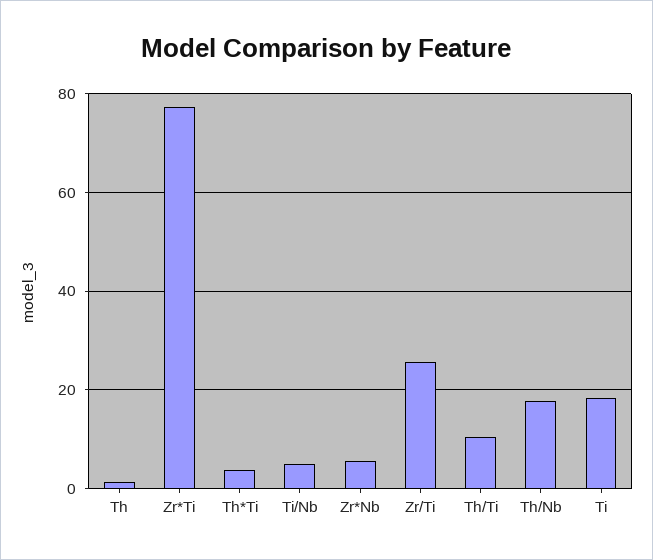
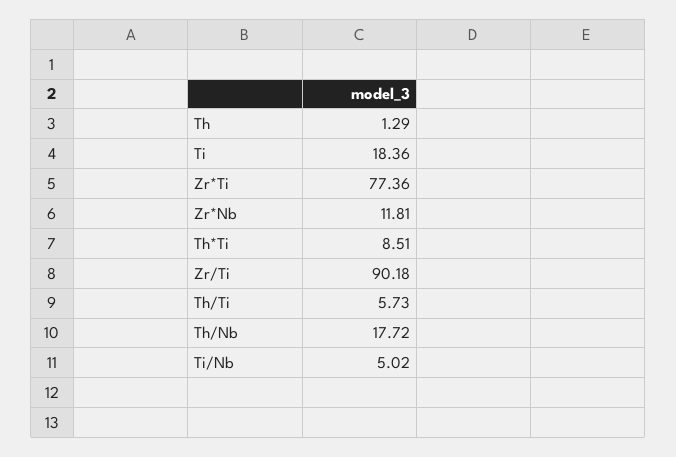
  {
    "Th": 1.29,
    "Zr*Ti": 77.36,
-   "Th*Ti": 4,
+   "Th*Ti": 8.51,
    "Ti/Nb": 5.02,
-   "Zr*Nb": 6,
+   "Zr*Nb": 11.81,
-   "Zr/Ti": 26,
+   "Zr/Ti": 90.18,
-   "Th/Ti": 10,
+   "Th/Ti": 5.73,
    "Th/Nb": 17.72,
    "Ti": 18.36
  }

